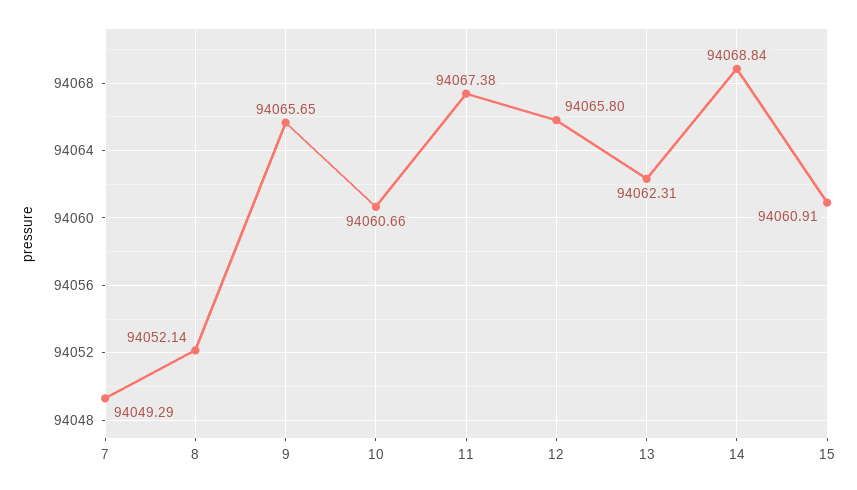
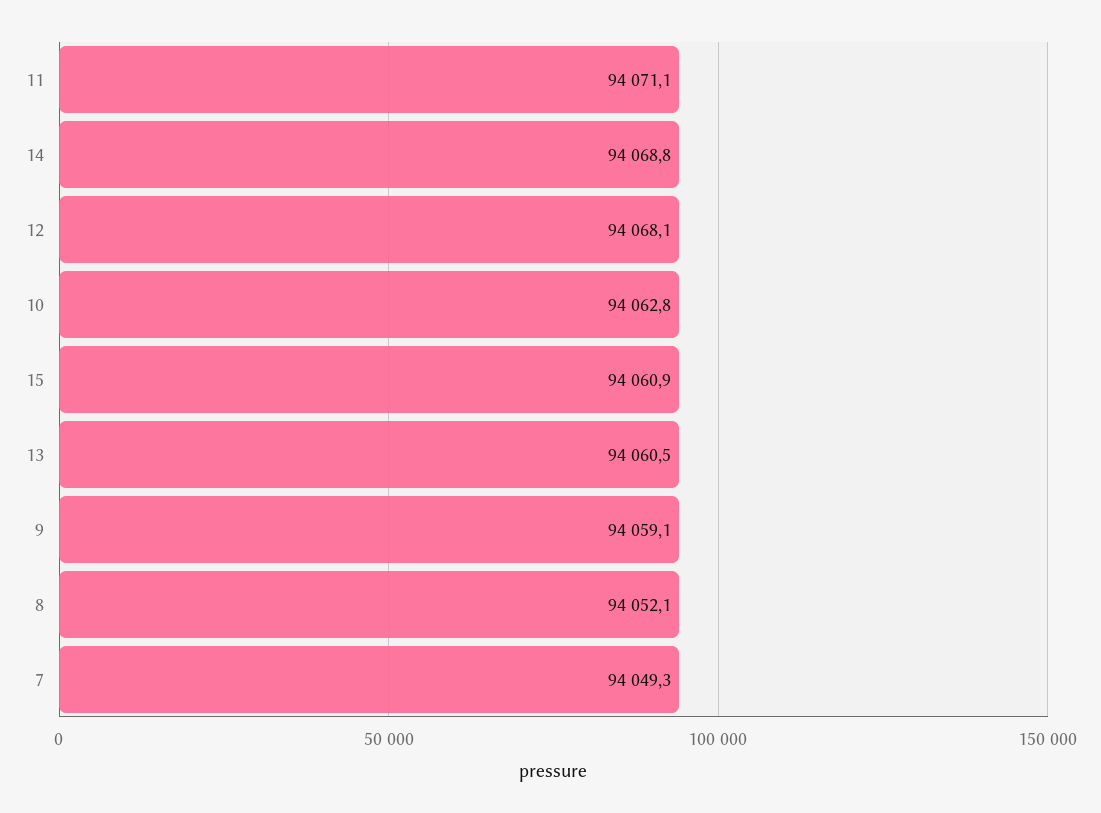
  {
    "7": 94049.29,
    "8": 94052.14,
-   "9": 94065.65,
+   "9": 94059.1,
-   "10": 94060.66,
+   "10": 94062.8,
-   "11": 94067.38,
+   "11": 94071.1,
-   "12": 94065.8,
+   "12": 94068.1,
-   "13": 94062.31,
+   "13": 94060.5,
    "14": 94068.84,
    "15": 94060.91
  }

